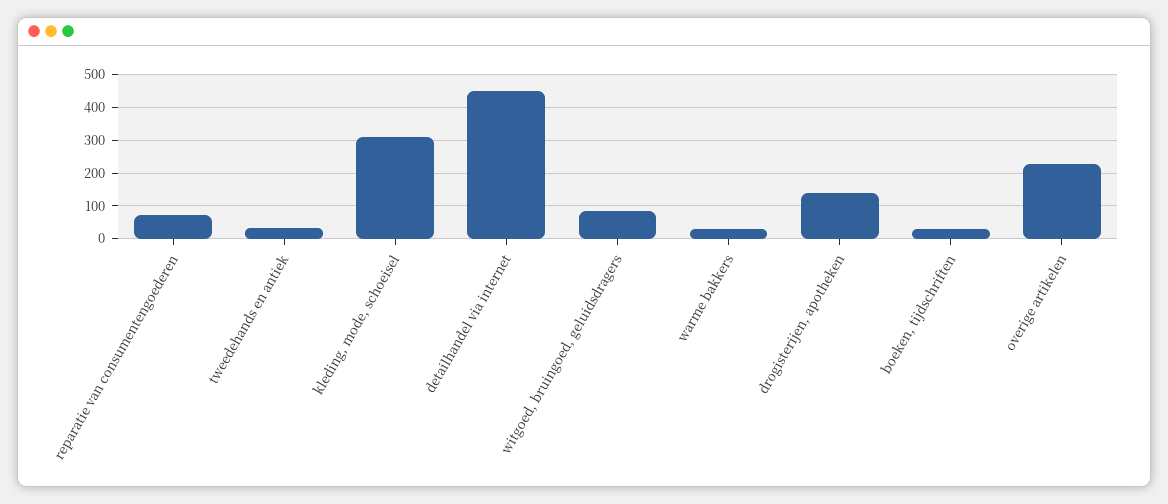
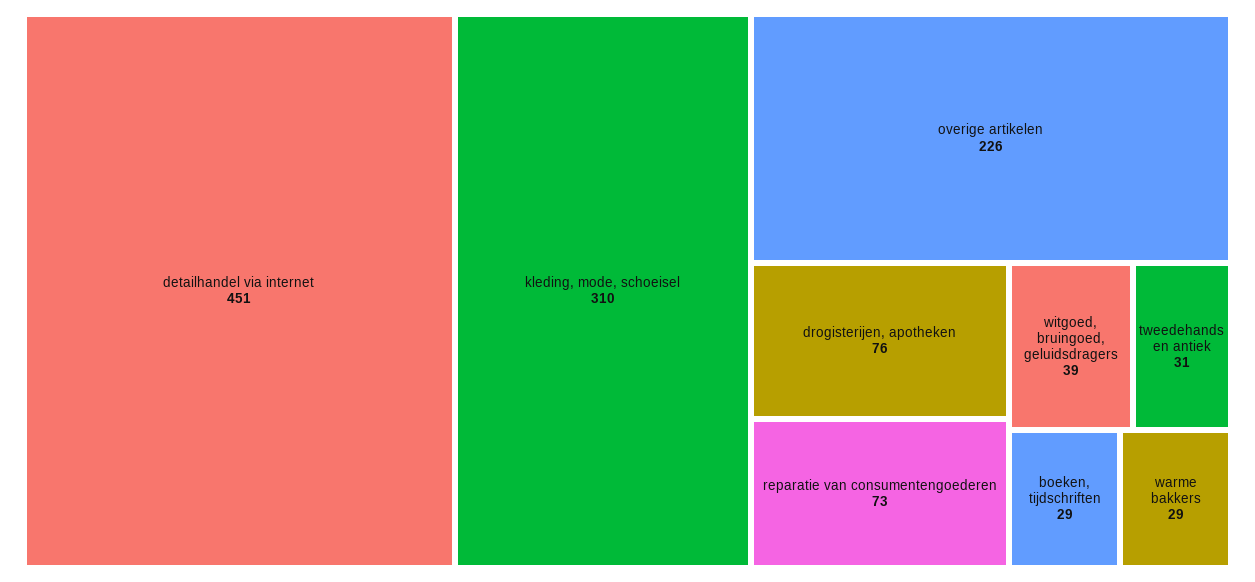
  {
    "reparatie van consumentengoederen": 73,
    "tweedehands en antiek": 31,
    "kleding, mode, schoeisel": 310,
    "detailhandel via internet": 451,
-   "witgoed, bruingoed, geluidsdragers": 80,
+   "witgoed, bruingoed, geluidsdragers": 39,
    "warme bakkers": 29,
-   "drogisterijen, apotheken": 140,
+   "drogisterijen, apotheken": 76,
    "boeken, tijdschriften": 29,
    "overige artikelen": 226
  }

